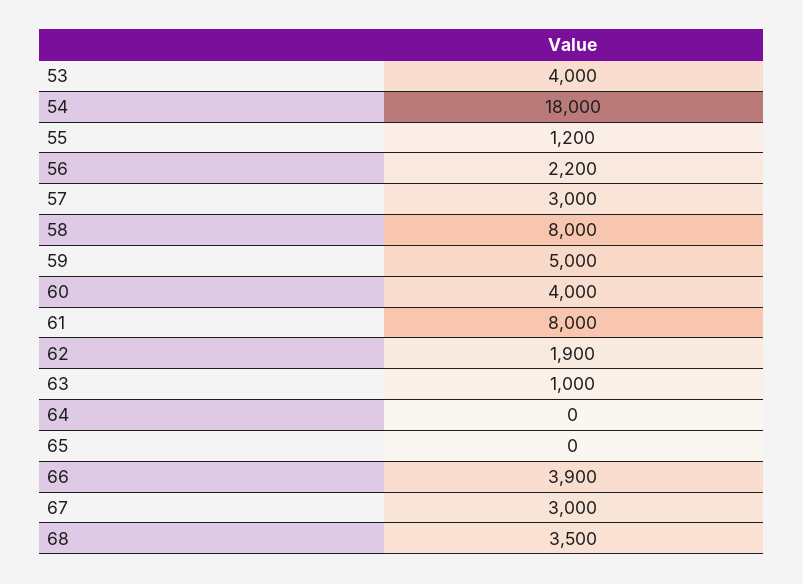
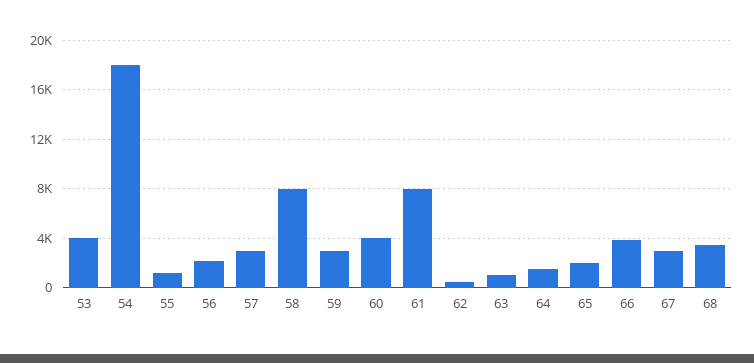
  {
    "53": 4000,
    "54": 18000,
    "55": 1200,
    "56": 2200,
    "57": 3000,
    "58": 8000,
-   "59": 5000,
+   "59": 3000,
    "60": 4000,
    "61": 8000,
-   "62": 1900,
+   "62": 500,
    "63": 1000,
-   "64": 0,
+   "64": 1500,
-   "65": 0,
+   "65": 2000,
    "66": 3900,
    "67": 3000,
    "68": 3500
  }

